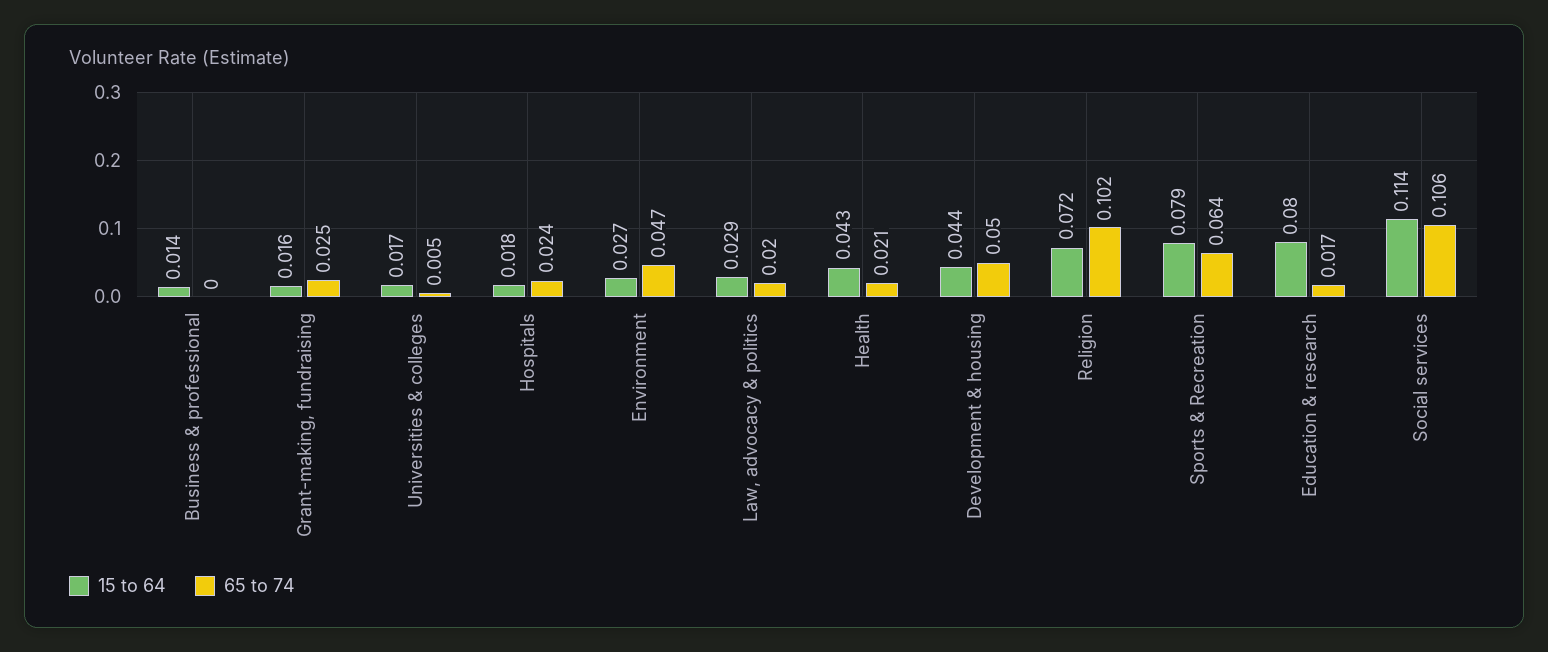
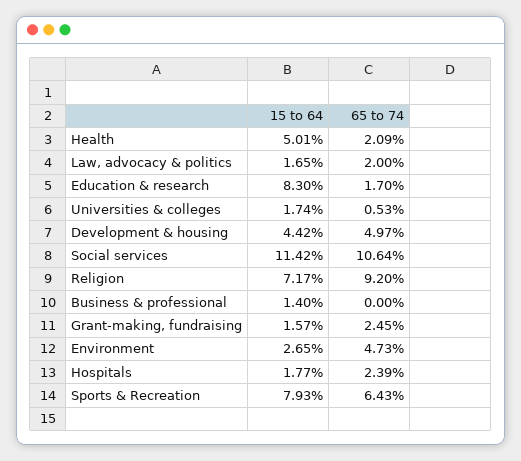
  {
    "15 to 64": {
      "Business & professional": 0.014,
      "Grant-making, fundraising": 0.0157,
      "Universities & colleges": 0.0174,
      "Hospitals": 0.0177,
      "Environment": 0.0265,
-     "Law, advocacy & politics": 0.029,
+     "Law, advocacy & politics": 0.0165,
-     "Health": 0.043,
+     "Health": 0.0501,
      "Development & housing": 0.0442,
      "Religion": 0.0717,
      "Sports & Recreation": 0.0793,
-     "Education & research": 0.08,
+     "Education & research": 0.083,
      "Social services": 0.1142
    },
    "65 to 74": {
      "Business & professional": 0,
      "Grant-making, fundraising": 0.0245,
      "Universities & colleges": 0.0053,
      "Hospitals": 0.0239,
      "Environment": 0.0473,
      "Law, advocacy & politics": 0.02,
      "Health": 0.0209,
      "Development & housing": 0.0497,
-     "Religion": 0.102,
+     "Religion": 0.092,
      "Sports & Recreation": 0.0643,
      "Education & research": 0.017,
      "Social services": 0.1064
    }
  }

